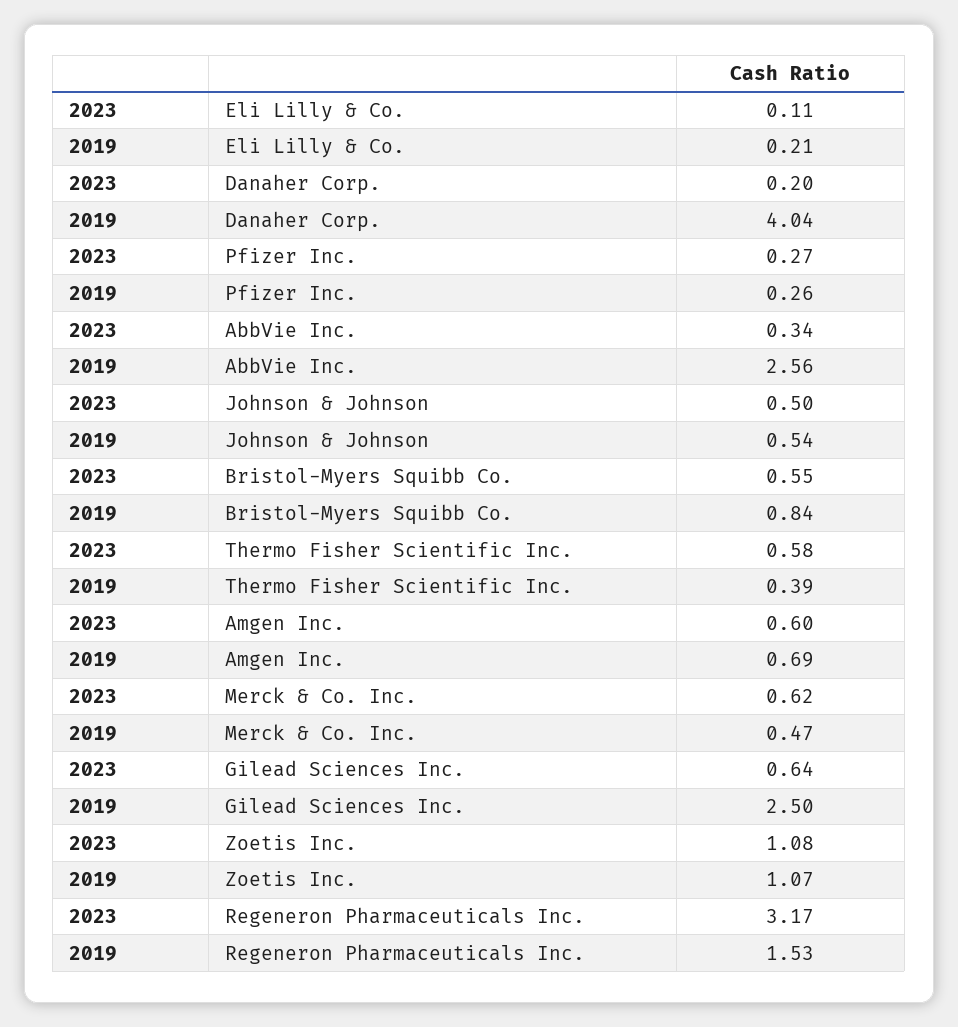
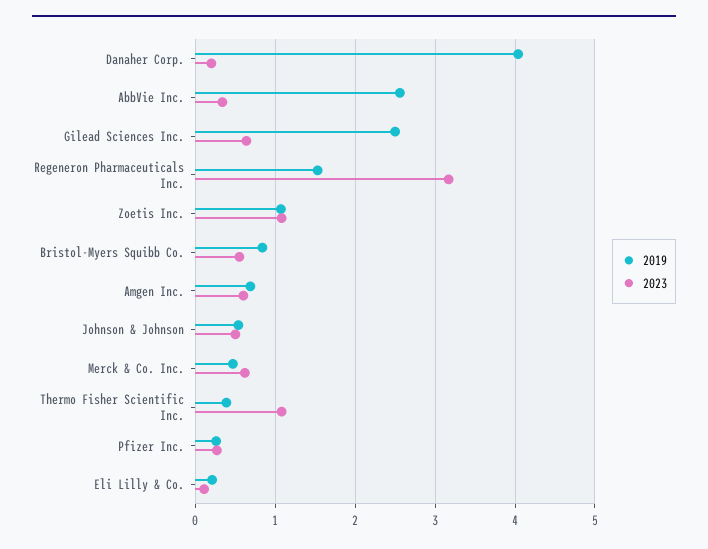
  {
    "2023": {
      "Eli Lilly & Co.": 0.11,
      "Danaher Corp.": 0.2,
      "Pfizer Inc.": 0.27,
      "AbbVie Inc.": 0.34,
      "Johnson & Johnson": 0.5,
      "Bristol-Myers Squibb Co.": 0.55,
-     "Thermo Fisher Scientific Inc.": 0.58,
+     "Thermo Fisher Scientific Inc.": 1.1,
      "Amgen Inc.": 0.6,
      "Merck & Co. Inc.": 0.62,
      "Gilead Sciences Inc.": 0.64,
      "Zoetis Inc.": 1.08,
      "Regeneron Pharmaceuticals Inc.": 3.17
    },
    "2019": {
      "Eli Lilly & Co.": 0.21,
      "Danaher Corp.": 4.04,
      "Pfizer Inc.": 0.26,
      "AbbVie Inc.": 2.56,
      "Johnson & Johnson": 0.54,
      "Bristol-Myers Squibb Co.": 0.84,
      "Thermo Fisher Scientific Inc.": 0.39,
      "Amgen Inc.": 0.69,
      "Merck & Co. Inc.": 0.47,
      "Gilead Sciences Inc.": 2.5,
      "Zoetis Inc.": 1.07,
      "Regeneron Pharmaceuticals Inc.": 1.53
    }
  }

